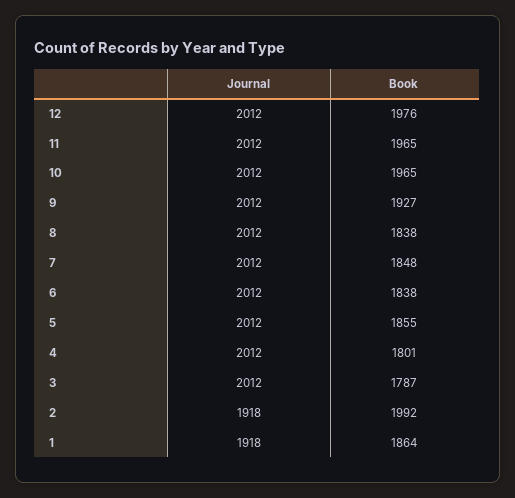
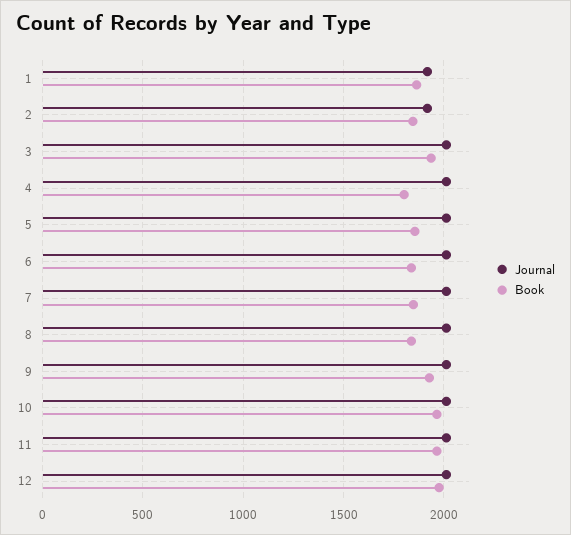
  {
    "Journal": {
      "12": 2012,
      "11": 2012,
      "10": 2012,
      "9": 2012,
      "8": 2012,
      "7": 2012,
      "6": 2012,
      "5": 2012,
      "4": 2012,
      "3": 2012,
      "2": 1918,
      "1": 1918
    },
    "Book": {
      "12": 1976,
      "11": 1965,
      "10": 1965,
      "9": 1927,
      "8": 1838,
      "7": 1848,
      "6": 1838,
      "5": 1855,
      "4": 1801,
-     "3": 1787,
+     "3": 1950,
-     "2": 1992,
+     "2": 1850,
      "1": 1864
    }
  }

